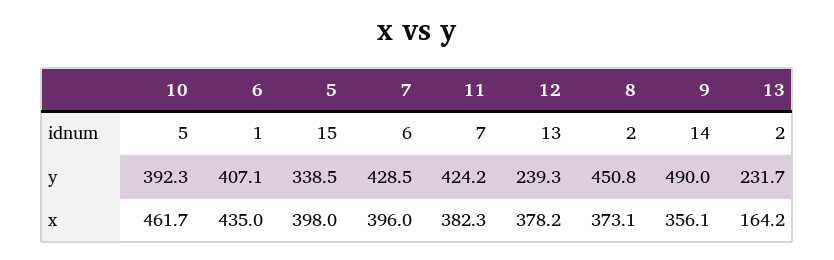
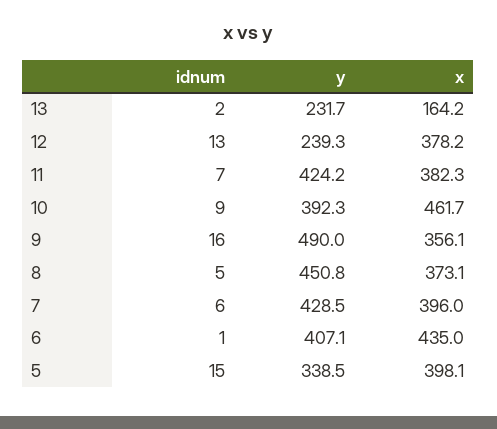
  {
    "10": {
-     "idnum": 5,
+     "idnum": 9,
      "y": 392.3,
      "x": 461.7
    },
    "6": {
      "idnum": 1,
      "y": 407.1,
      "x": 435
    },
    "5": {
      "idnum": 15,
      "y": 338.5,
-     "x": 398
+     "x": 398.1
    },
    "7": {
      "idnum": 6,
      "y": 428.5,
      "x": 396
    },
    "11": {
      "idnum": 7,
      "y": 424.2,
      "x": 382.3
    },
    "12": {
      "idnum": 13,
      "y": 239.3,
      "x": 378.2
    },
    "8": {
-     "idnum": 2,
+     "idnum": 5,
      "y": 450.8,
      "x": 373.1
    },
    "9": {
-     "idnum": 14,
+     "idnum": 16,
      "y": 490,
      "x": 356.1
    },
    "13": {
      "idnum": 2,
      "y": 231.7,
      "x": 164.2
    }
  }

